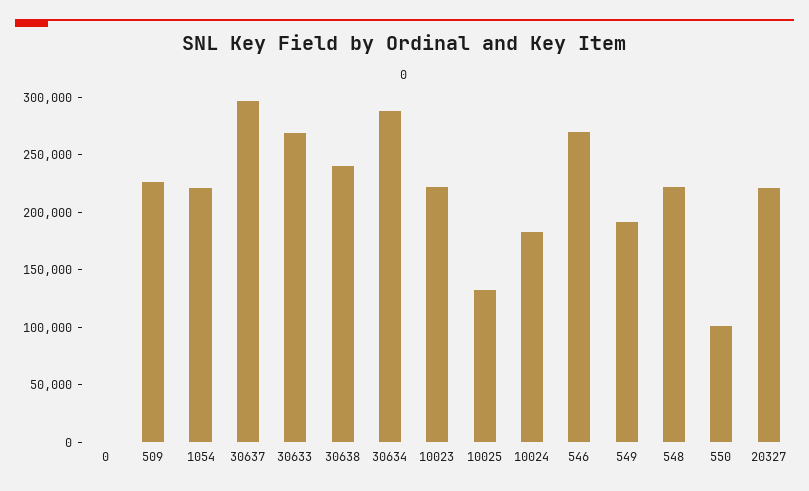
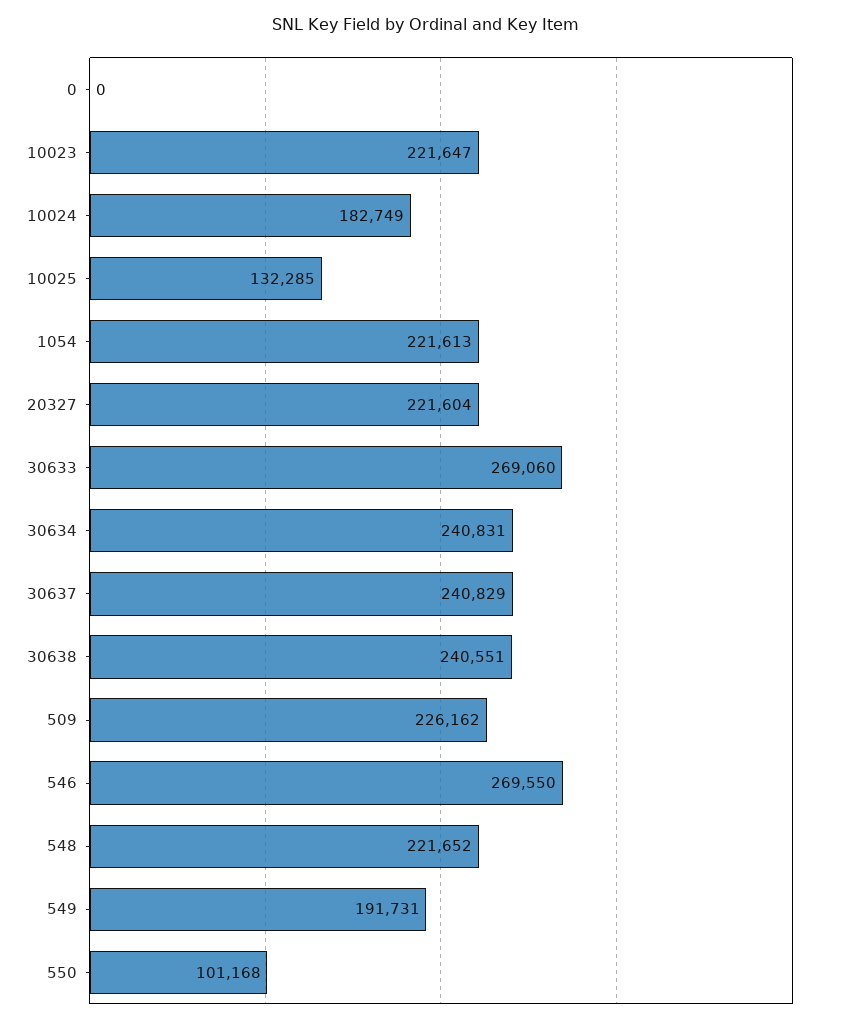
  {
    "0": 0,
    "509": 226162,
    "1054": 221613,
-   "30637": 300000,
+   "30637": 240829,
    "30633": 269060,
    "30638": 240551,
-   "30634": 290000,
+   "30634": 240831,
    "10023": 221647,
    "10025": 132285,
    "10024": 182749,
    "546": 269550,
    "549": 191731,
    "548": 221652,
    "550": 101168,
    "20327": 221604
  }

